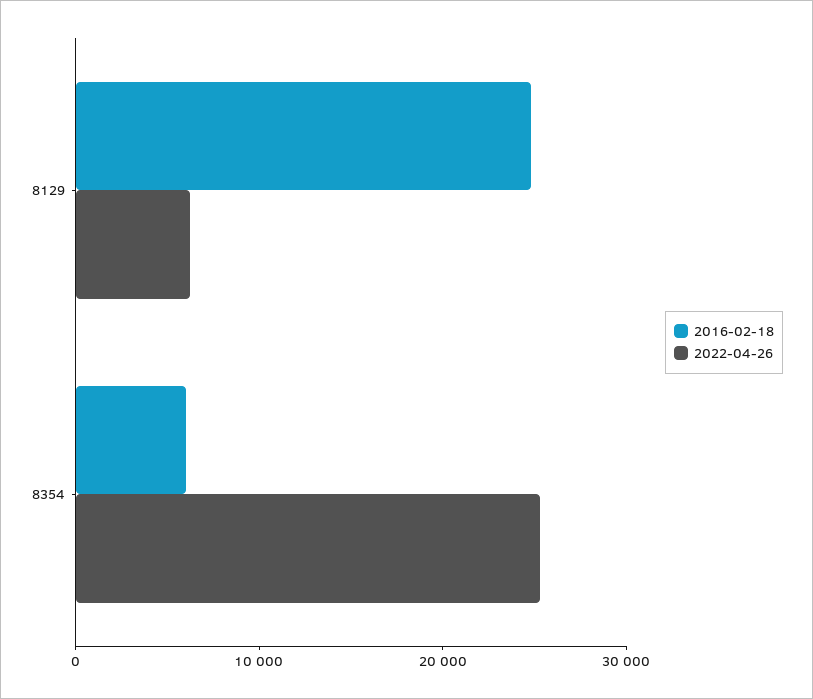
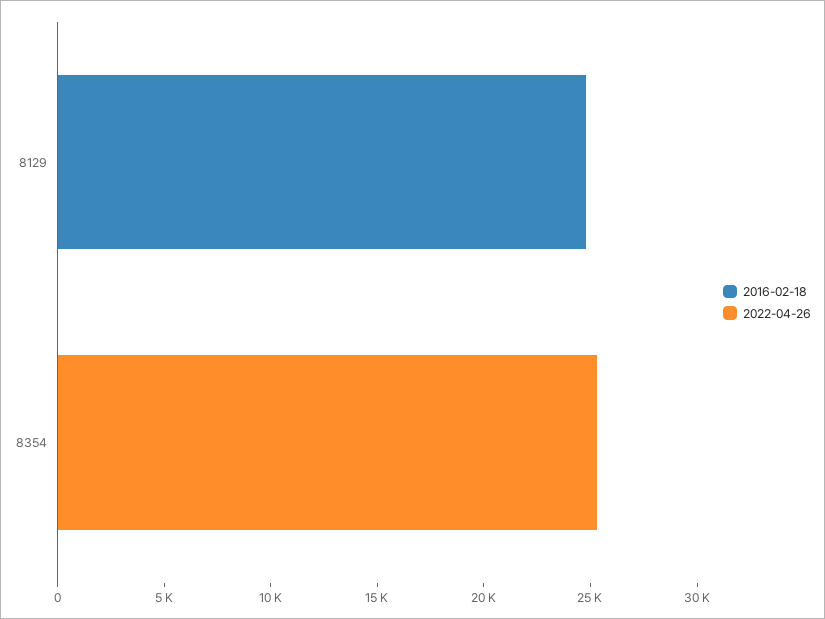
  {
    "2016-02-18": {
      "8129": 25000,
-     "8354": 6000
+     "8354": 0
    },
    "2022-04-26": {
-     "8129": 6000,
+     "8129": 0,
      "8354": 25000
    }
  }

